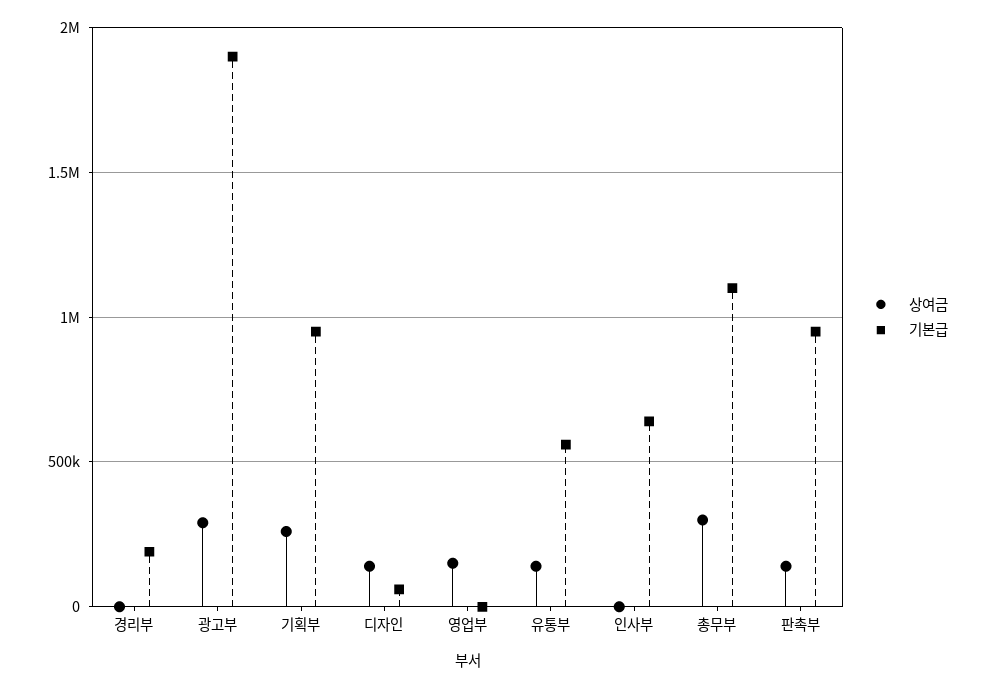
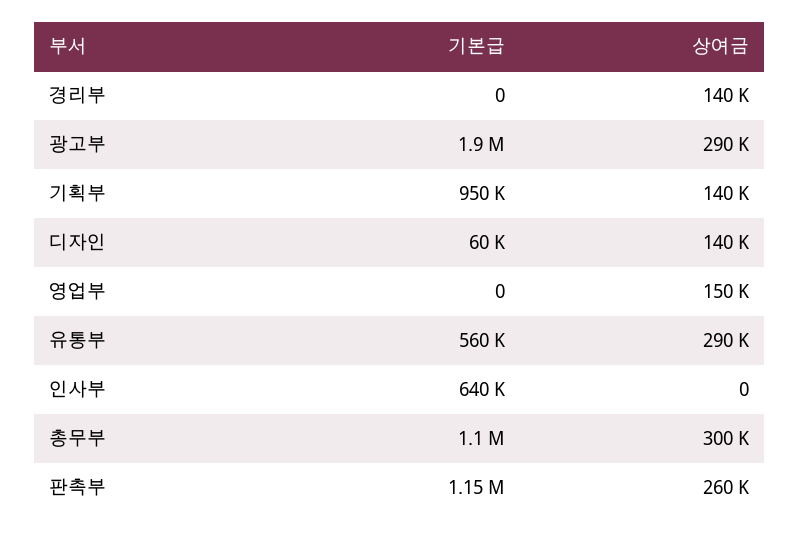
  {
    "상여금": {
-     "경리부": 0,
+     "경리부": 140000,
      "광고부": 290000,
-     "기획부": 250000,
+     "기획부": 140000,
      "디자인": 140000,
      "영업부": 150000,
-     "유통부": 150000,
+     "유통부": 290000,
      "인사부": 0,
      "총무부": 300000,
-     "판촉부": 150000
+     "판촉부": 260000
    },
    "기본급": {
-     "경리부": 200000,
+     "경리부": 0,
      "광고부": 1900000,
      "기획부": 950000,
      "디자인": 60000,
      "영업부": 0,
      "유통부": 560000,
      "인사부": 640000,
      "총무부": 1100000,
-     "판촉부": 950000
+     "판촉부": 1150000
    }
  }

